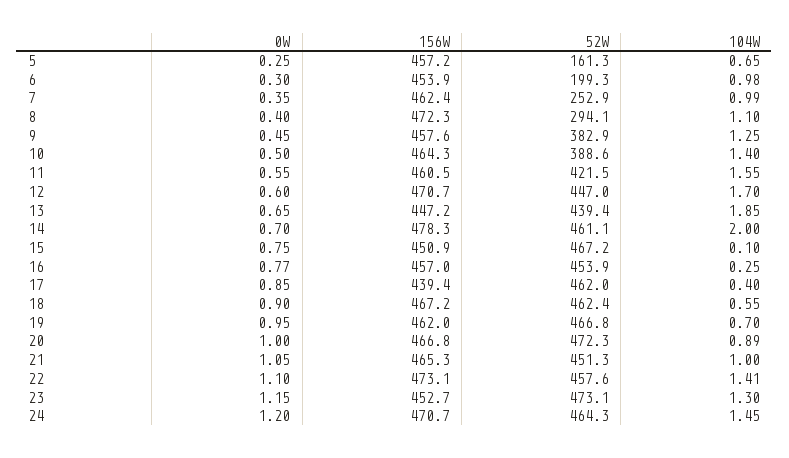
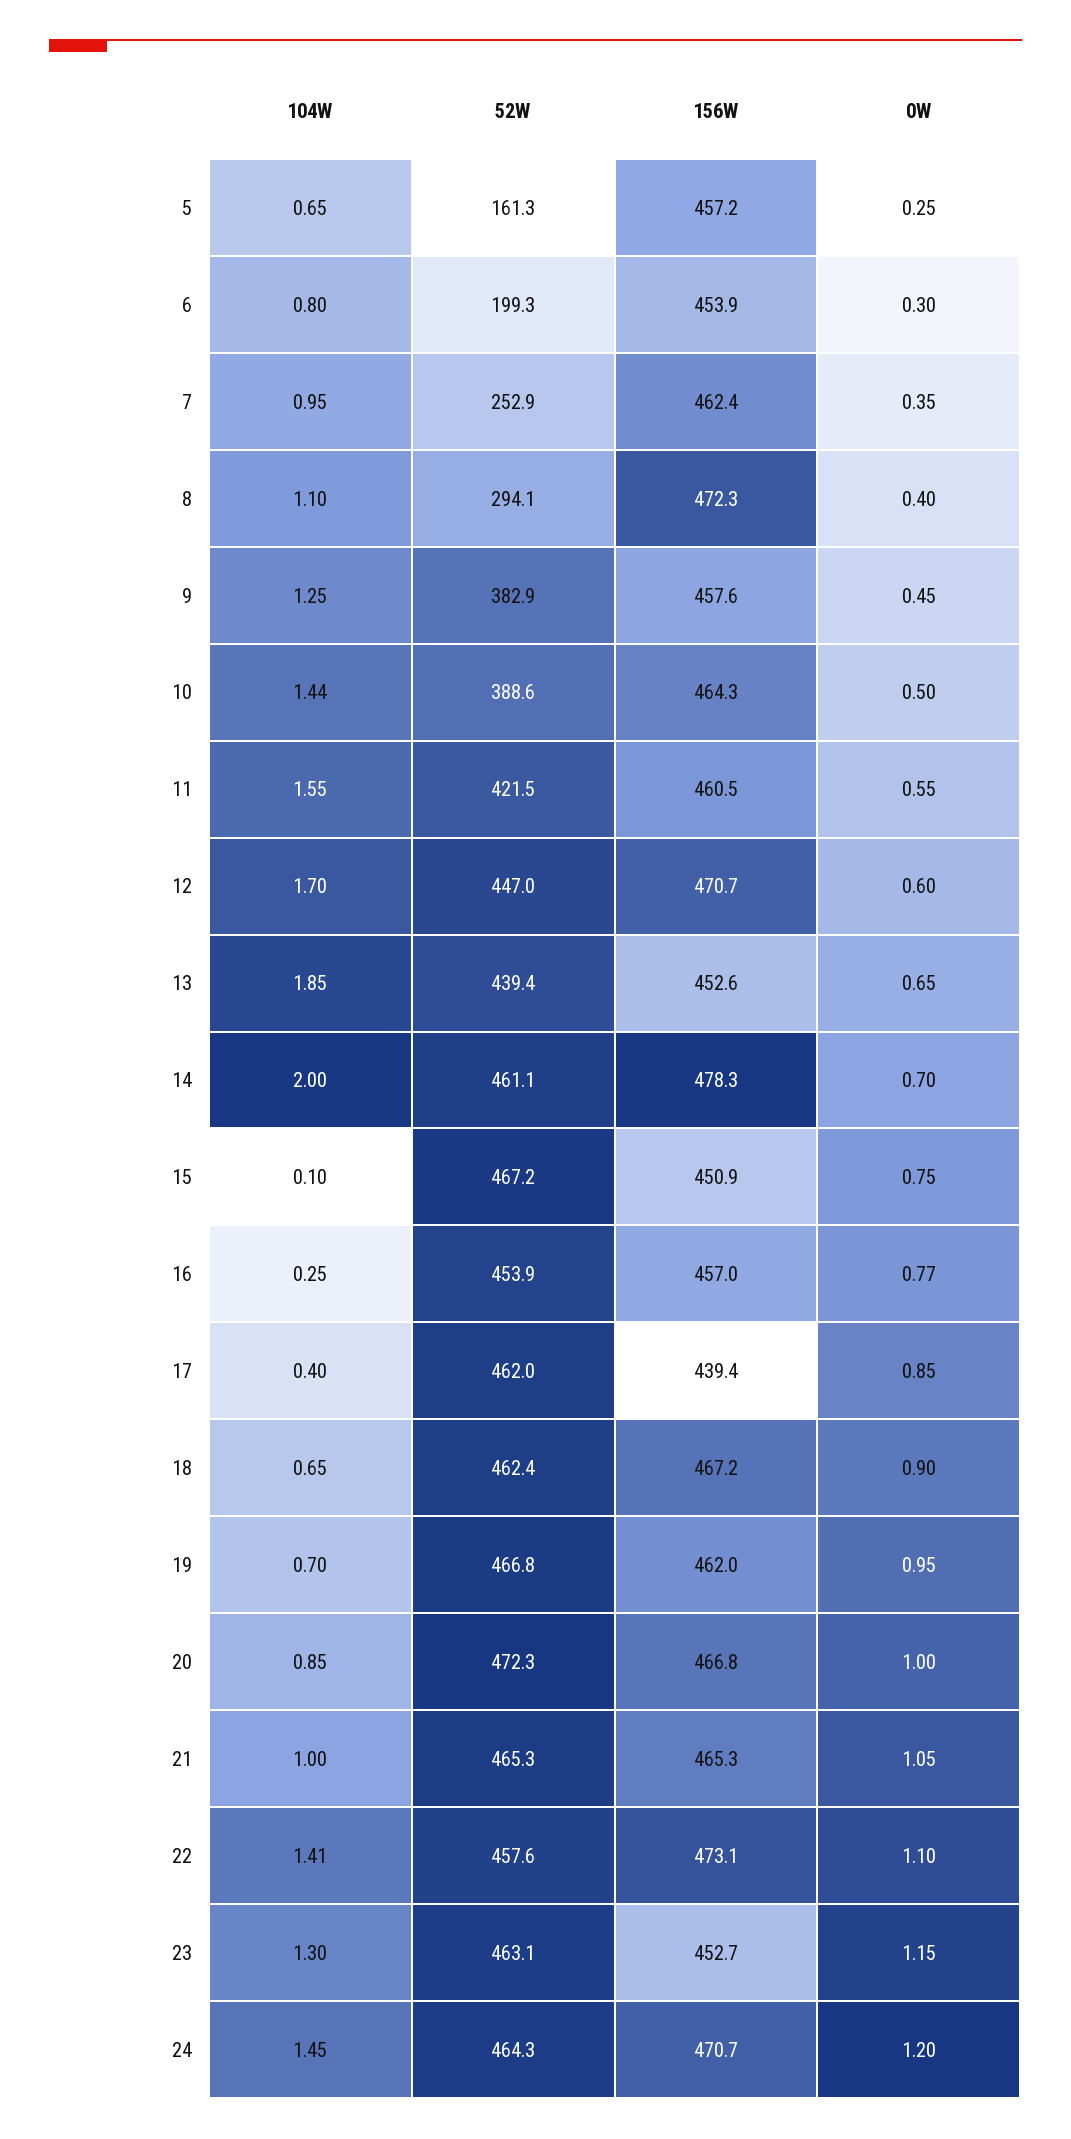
  {
    "0W": {
      "5": 0.25,
      "6": 0.3,
      "7": 0.35,
      "8": 0.4,
      "9": 0.45,
      "10": 0.5,
      "11": 0.55,
      "12": 0.6,
      "13": 0.65,
      "14": 0.7,
      "15": 0.75,
      "16": 0.77,
      "17": 0.85,
      "18": 0.9,
      "19": 0.95,
      "20": 1,
      "21": 1.05,
      "22": 1.1,
      "23": 1.15,
      "24": 1.2
    },
    "156W": {
      "5": 457.2,
      "6": 453.9,
      "7": 462.4,
      "8": 472.3,
      "9": 457.6,
      "10": 464.3,
      "11": 460.5,
      "12": 470.7,
-     "13": 447.2,
+     "13": 452.6,
      "14": 478.3,
      "15": 450.9,
      "16": 457,
      "17": 439.4,
      "18": 467.2,
      "19": 462,
      "20": 466.8,
      "21": 465.3,
      "22": 473.1,
      "23": 452.7,
      "24": 470.7
    },
    "52W": {
      "5": 161.3,
      "6": 199.3,
      "7": 252.9,
      "8": 294.1,
      "9": 382.9,
      "10": 388.6,
      "11": 421.5,
      "12": 447,
      "13": 439.4,
      "14": 461.1,
      "15": 467.2,
      "16": 453.9,
      "17": 462,
      "18": 462.4,
      "19": 466.8,
      "20": 472.3,
-     "21": 451.3,
+     "21": 465.3,
      "22": 457.6,
-     "23": 473.1,
+     "23": 463.1,
      "24": 464.3
    },
    "104W": {
      "5": 0.65,
-     "6": 0.98,
+     "6": 0.8,
-     "7": 0.99,
+     "7": 0.95,
      "8": 1.1,
      "9": 1.25,
-     "10": 1.4,
+     "10": 1.44,
      "11": 1.55,
      "12": 1.7,
      "13": 1.85,
      "14": 2,
      "15": 0.1,
      "16": 0.25,
      "17": 0.4,
-     "18": 0.55,
+     "18": 0.65,
      "19": 0.7,
-     "20": 0.89,
+     "20": 0.85,
      "21": 1,
      "22": 1.41,
      "23": 1.3,
      "24": 1.45
    }
  }

